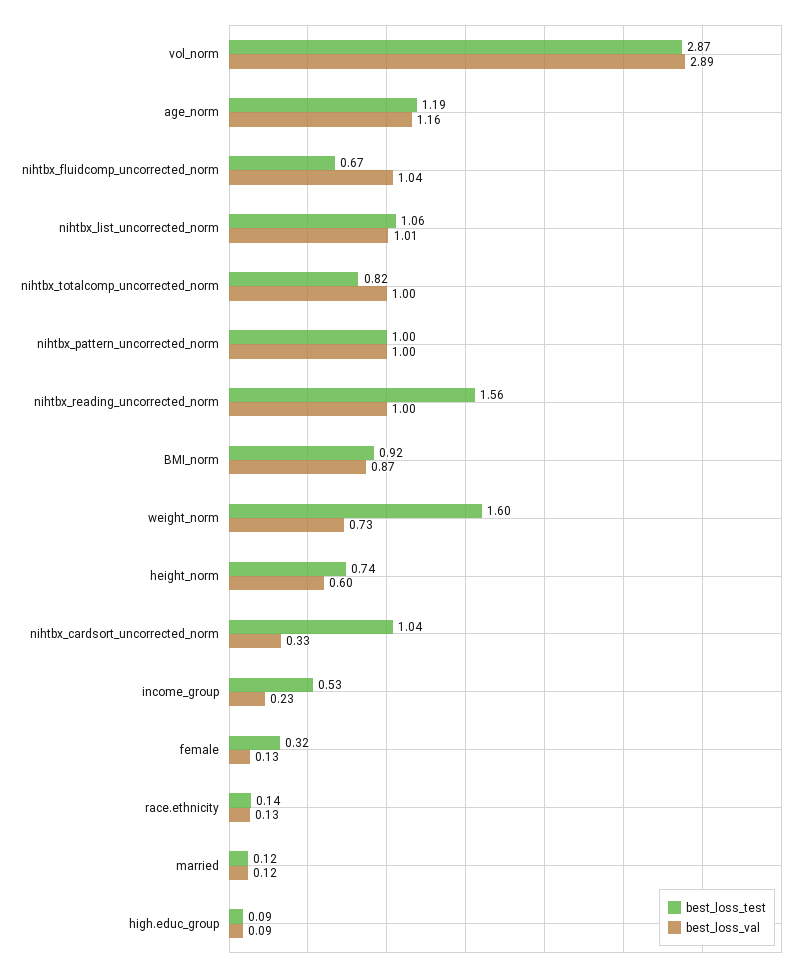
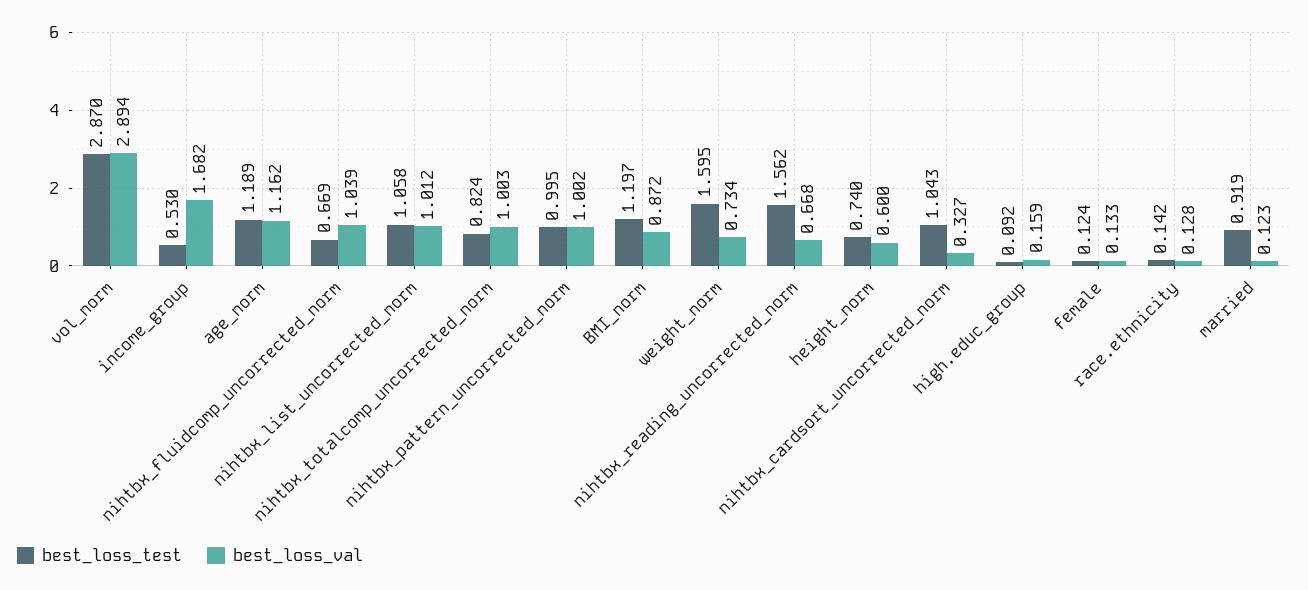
  {
    "best_loss_test": {
      "vol_norm": 2.87,
      "age_norm": 1.189,
      "nihtbx_fluidcomp_uncorrected_norm": 0.669,
      "nihtbx_list_uncorrected_norm": 1.058,
      "nihtbx_totalcomp_uncorrected_norm": 0.824,
      "nihtbx_pattern_uncorrected_norm": 0.995,
      "nihtbx_reading_uncorrected_norm": 1.562,
-     "BMI_norm": 0.92,
+     "BMI_norm": 1.197,
      "weight_norm": 1.595,
      "height_norm": 0.74,
      "nihtbx_cardsort_uncorrected_norm": 1.043,
      "income_group": 0.53,
-     "female": 0.32,
+     "female": 0.124,
      "race.ethnicity": 0.142,
-     "married": 0.12,
+     "married": 0.919,
      "high.educ_group": 0.092
    },
    "best_loss_val": {
      "vol_norm": 2.894,
      "age_norm": 1.162,
      "nihtbx_fluidcomp_uncorrected_norm": 1.039,
      "nihtbx_list_uncorrected_norm": 1.012,
      "nihtbx_totalcomp_uncorrected_norm": 1.003,
      "nihtbx_pattern_uncorrected_norm": 1.002,
-     "nihtbx_reading_uncorrected_norm": 1,
+     "nihtbx_reading_uncorrected_norm": 0.668,
      "BMI_norm": 0.872,
      "weight_norm": 0.734,
      "height_norm": 0.6,
      "nihtbx_cardsort_uncorrected_norm": 0.327,
-     "income_group": 0.23,
+     "income_group": 1.682,
      "female": 0.133,
      "race.ethnicity": 0.128,
      "married": 0.123,
-     "high.educ_group": 0.09
+     "high.educ_group": 0.159
    }
  }

